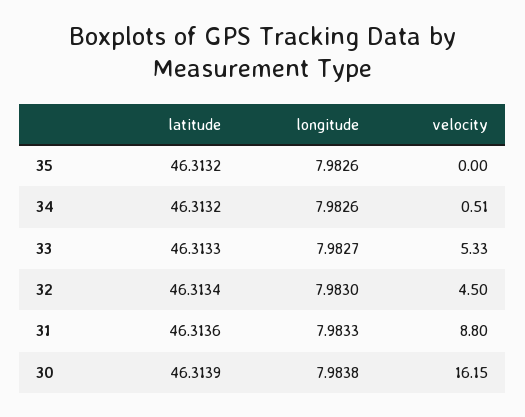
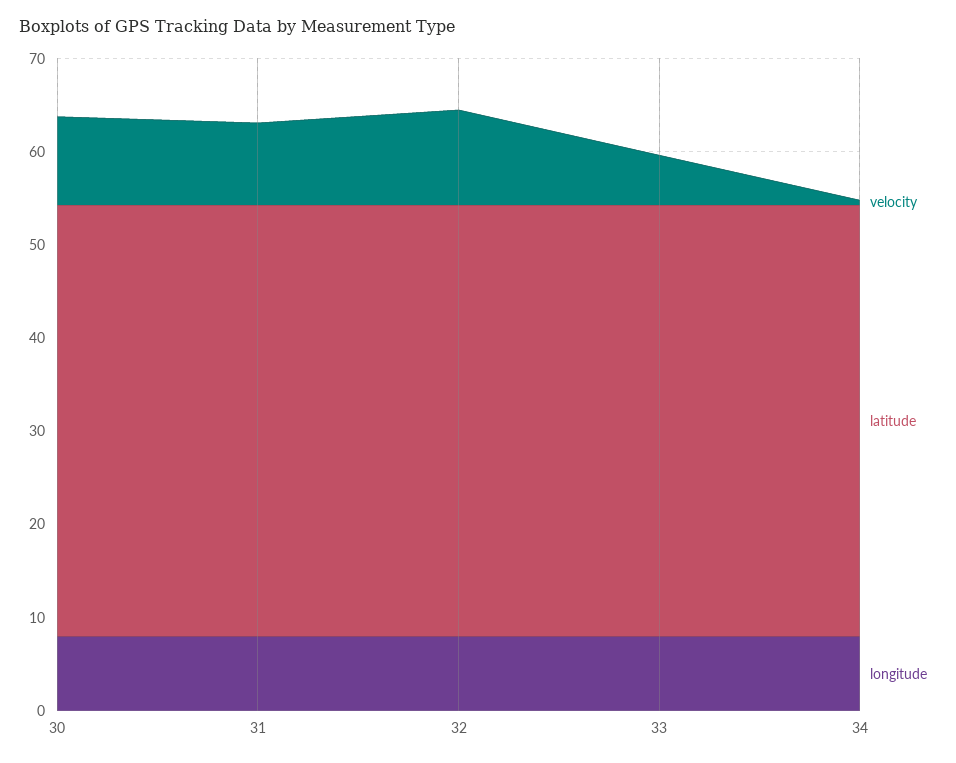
  {
    "latitude": {
-     "35": 46.3132,
      "34": 46.3132,
      "33": 46.3133,
      "32": 46.3134,
      "31": 46.3136,
      "30": 46.3139
    },
    "longitude": {
-     "35": 7.9826,
      "34": 7.9826,
      "33": 7.9827,
      "32": 7.983,
      "31": 7.9833,
      "30": 7.9838
    },
    "velocity": {
-     "35": 0,
      "34": 0.51,
      "33": 5.33,
-     "32": 4.5,
+     "32": 10,
      "31": 8.8,
-     "30": 16.15
+     "30": 10
    }
  }

